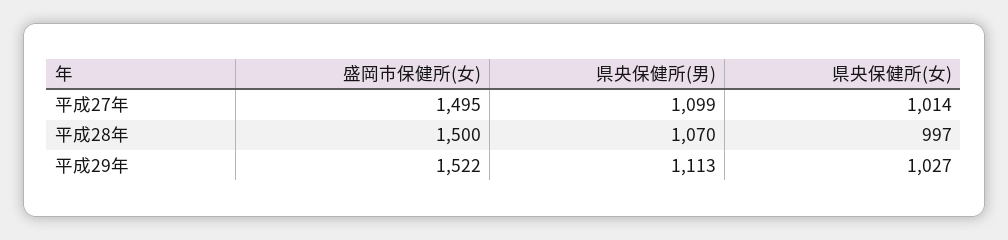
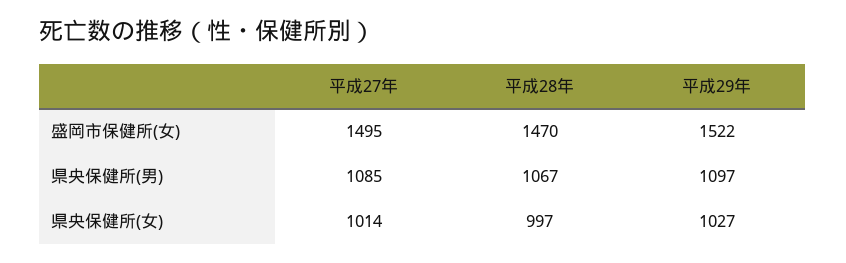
  {
    "盛岡市保健所(女)": {
      "平成27年": 1495,
-     "平成28年": 1500,
+     "平成28年": 1470,
      "平成29年": 1522
    },
    "県央保健所(男)": {
-     "平成27年": 1099,
+     "平成27年": 1085,
-     "平成28年": 1070,
+     "平成28年": 1067,
-     "平成29年": 1113
+     "平成29年": 1097
    },
    "県央保健所(女)": {
      "平成27年": 1014,
      "平成28年": 997,
      "平成29年": 1027
    }
  }

